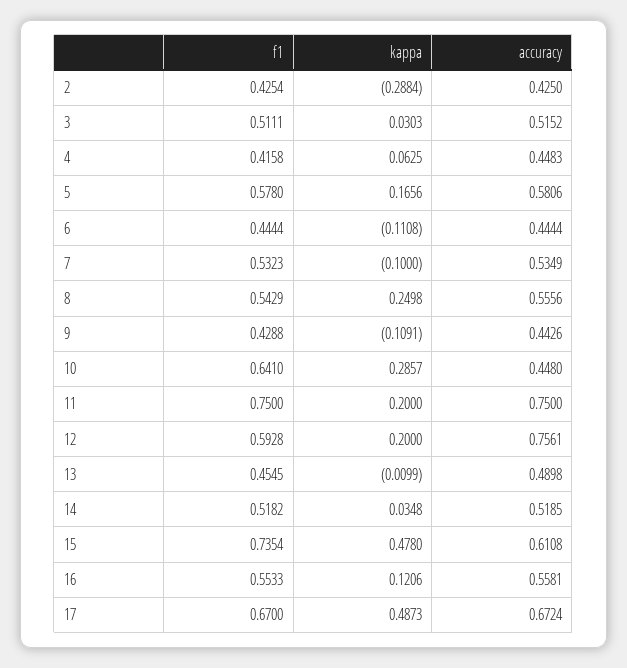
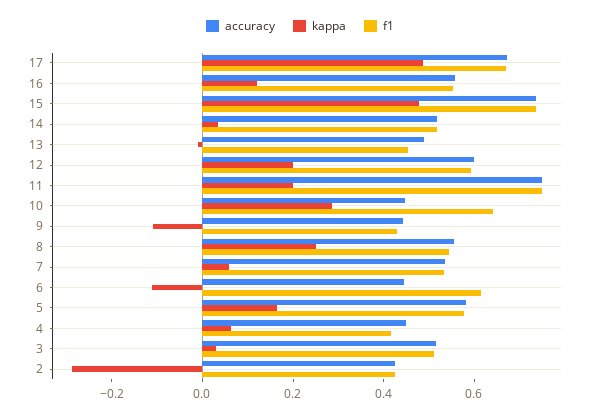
  {
    "f1": {
      "2": 0.4254,
      "3": 0.5111,
      "4": 0.4158,
      "5": 0.578,
-     "6": 0.4444,
+     "6": 0.6,
      "7": 0.5323,
      "8": 0.5429,
      "9": 0.4288,
      "10": 0.641,
      "11": 0.75,
      "12": 0.5928,
      "13": 0.4545,
      "14": 0.5182,
      "15": 0.7354,
      "16": 0.5533,
      "17": 0.67
    },
    "kappa": {
      "2": -0.2884,
      "3": 0.0303,
      "4": 0.0625,
      "5": 0.1656,
      "6": -0.1108,
-     "7": -0.1,
+     "7": 0.05,
      "8": 0.2498,
      "9": -0.1091,
      "10": 0.2857,
      "11": 0.2,
      "12": 0.2,
      "13": -0.0099,
      "14": 0.0348,
      "15": 0.478,
      "16": 0.1206,
      "17": 0.4873
    },
    "accuracy": {
      "2": 0.425,
      "3": 0.5152,
      "4": 0.4483,
      "5": 0.5806,
      "6": 0.4444,
      "7": 0.5349,
      "8": 0.5556,
      "9": 0.4426,
      "10": 0.448,
      "11": 0.75,
-     "12": 0.7561,
+     "12": 0.6,
      "13": 0.4898,
      "14": 0.5185,
-     "15": 0.6108,
+     "15": 0.75,
      "16": 0.5581,
      "17": 0.6724
    }
  }

